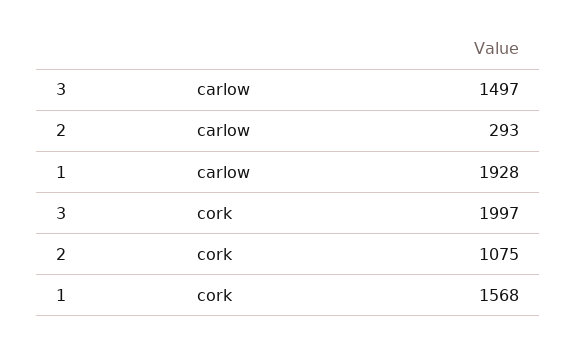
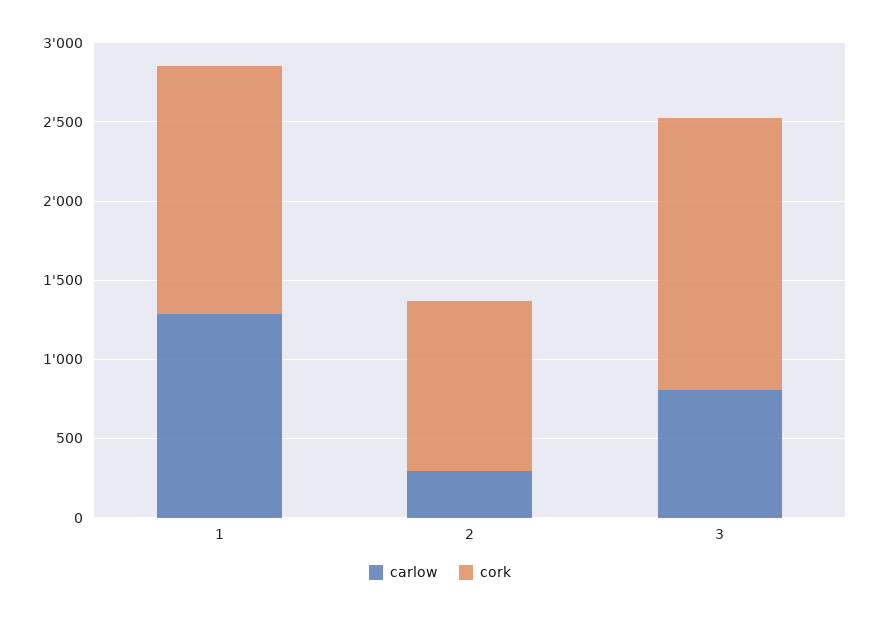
  {
    "carlow": {
-     "3": 1497,
+     "3": 800,
      "2": 293,
-     "1": 1928
+     "1": 1300
    },
    "cork": {
-     "3": 1997,
+     "3": 1700,
      "2": 1075,
      "1": 1568
    }
  }

